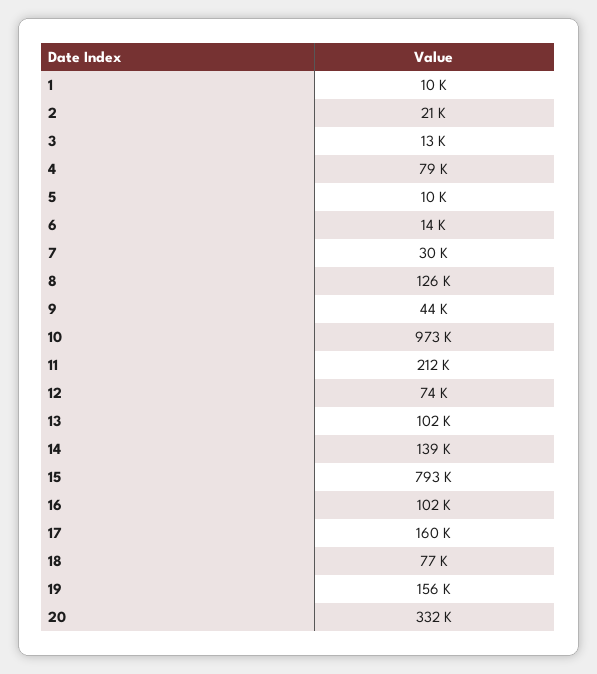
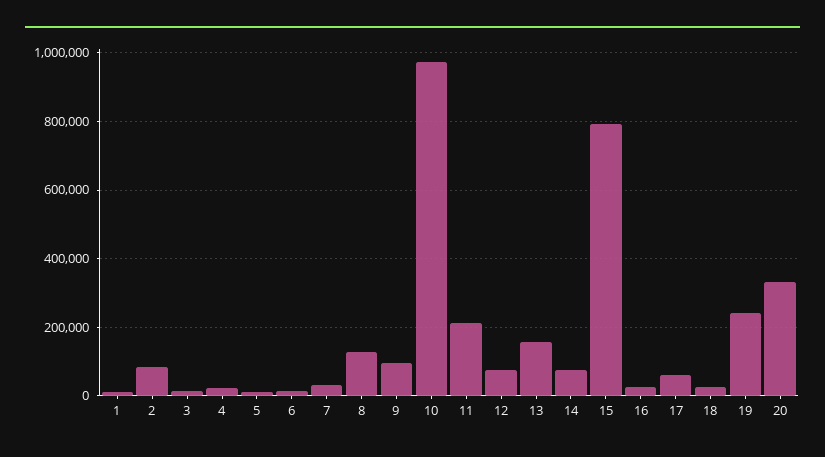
  {
    "1": 10000,
-   "2": 21000,
+   "2": 80000,
    "3": 13000,
-   "4": 79000,
+   "4": 20000,
    "5": 10000,
    "6": 14000,
    "7": 30000,
    "8": 126000,
-   "9": 44000,
+   "9": 100000,
    "10": 973000,
    "11": 212000,
    "12": 74000,
-   "13": 102000,
+   "13": 160000,
-   "14": 139000,
+   "14": 80000,
    "15": 793000,
-   "16": 102000,
+   "16": 20000,
-   "17": 160000,
+   "17": 60000,
-   "18": 77000,
+   "18": 20000,
-   "19": 156000,
+   "19": 240000,
    "20": 332000
  }

